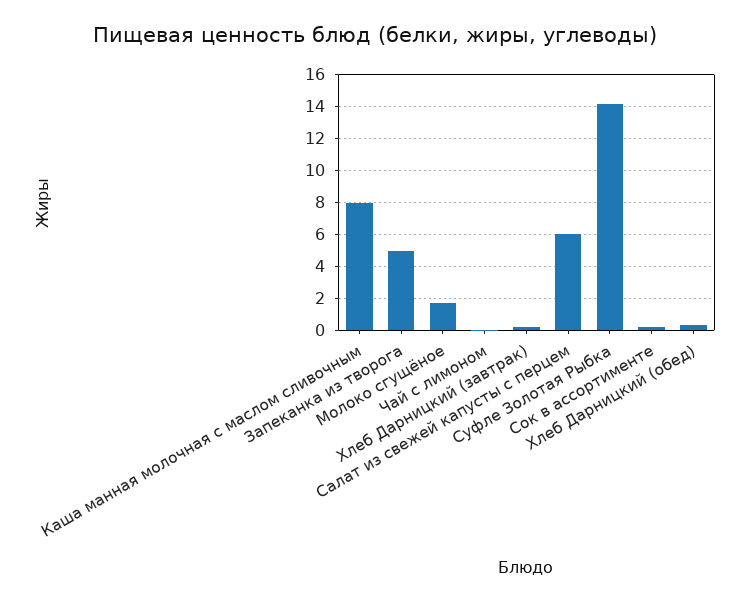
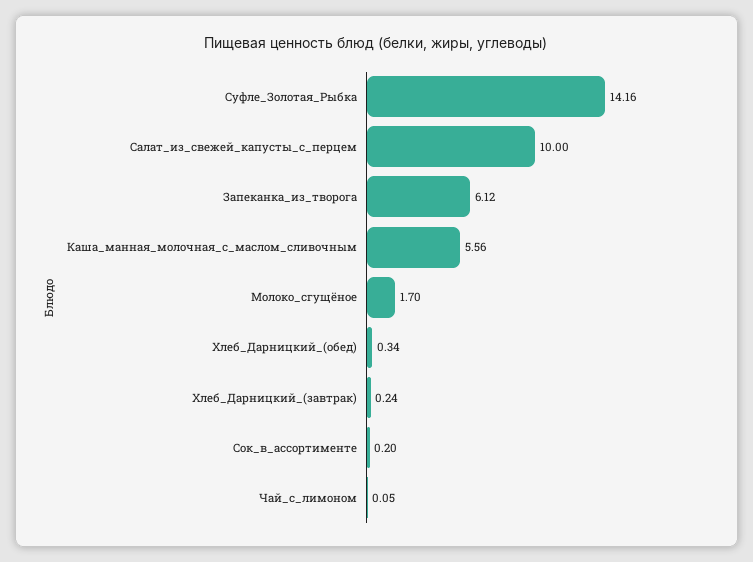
  {
-   "Каша манная молочная с маслом сливочным": 8,
+   "Каша манная молочная с маслом сливочным": 5.56,
-   "Запеканка из творога": 5,
+   "Запеканка из творога": 6.12,
    "Молоко сгущёное": 1.7,
    "Чай с лимоном": 0.05,
    "Хлеб Дарницкий (завтрак)": 0.24,
-   "Салат из свежей капусты с перцем": 6,
+   "Салат из свежей капусты с перцем": 10,
    "Суфле Золотая Рыбка": 14.16,
    "Сок в ассортименте": 0.2,
    "Хлеб Дарницкий (обед)": 0.34
  }

